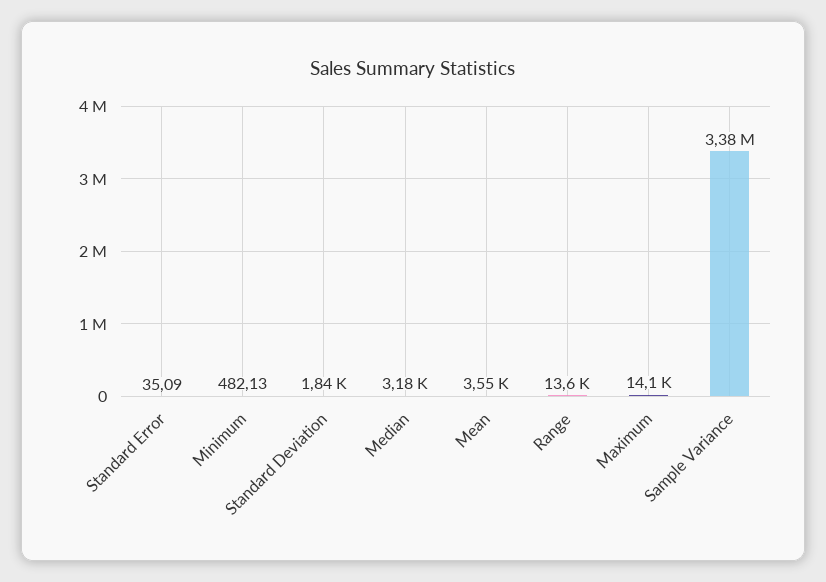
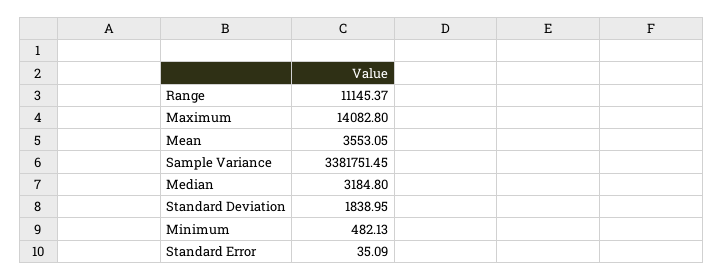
  {
    "Standard Error": 35.09,
    "Minimum": 482.13,
    "Standard Deviation": 1838.95,
    "Median": 3184.8,
    "Mean": 3553.05,
-   "Range": 13600,
+   "Range": 11145.37,
    "Maximum": 14082.8,
    "Sample Variance": 3381751.45
  }

